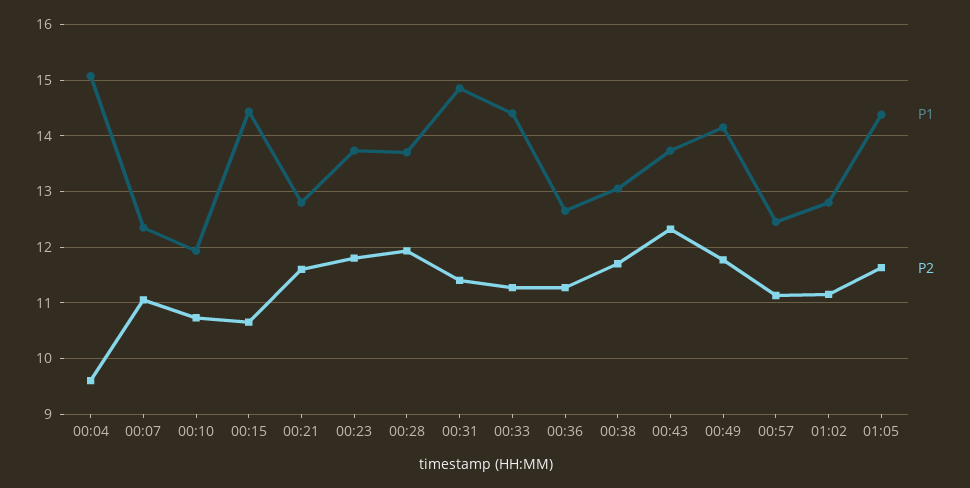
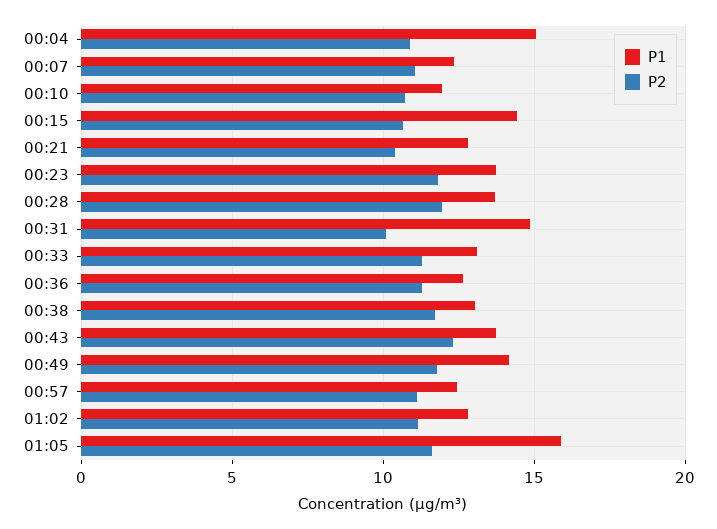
  {
    "P1": {
      "00:04": 15,
      "00:07": 12.4,
      "00:10": 12,
      "00:15": 14.4,
      "00:21": 12.8,
      "00:23": 13.8,
      "00:28": 13.8,
      "00:31": 14.8,
-     "00:33": 14.4,
+     "00:33": 13,
      "00:36": 12.6,
      "00:38": 13,
      "00:43": 13.8,
      "00:49": 14.2,
      "00:57": 12.4,
      "01:02": 12.8,
-     "01:05": 14.4
+     "01:05": 16
    },
    "P2": {
-     "00:04": 9.6,
+     "00:04": 11,
      "00:07": 11,
      "00:10": 10.8,
      "00:15": 10.6,
-     "00:21": 11.6,
+     "00:21": 10.5,
      "00:23": 11.8,
      "00:28": 12,
-     "00:31": 11.4,
+     "00:31": 10,
      "00:33": 11.2,
      "00:36": 11.2,
      "00:38": 11.8,
      "00:43": 12.4,
      "00:49": 11.8,
      "00:57": 11.2,
      "01:02": 11.2,
      "01:05": 11.6
    }
  }

